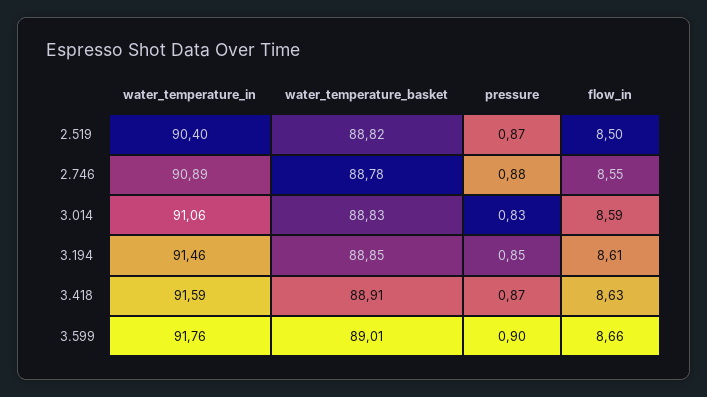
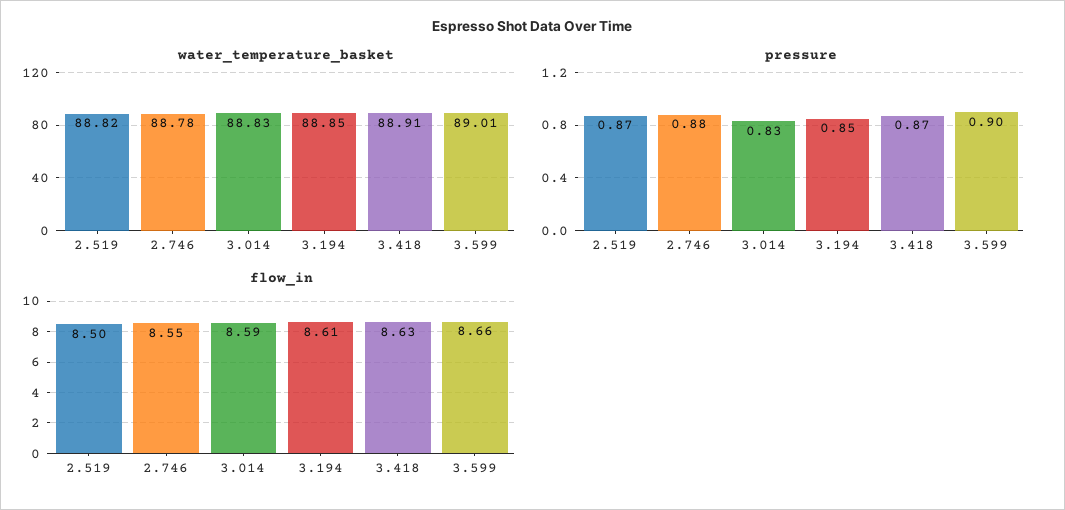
  {
-   "water_temperature_in": {
-     "2.519": 90.4,
-     "2.746": 90.89,
-     "3.014": 91.06,
-     "3.194": 91.46,
-     "3.418": 91.59,
-     "3.599": 91.76
-   },
    "water_temperature_basket": {
      "2.519": 88.82,
      "2.746": 88.78,
      "3.014": 88.83,
      "3.194": 88.85,
      "3.418": 88.91,
      "3.599": 89.01
    },
    "pressure": {
      "2.519": 0.87,
      "2.746": 0.88,
      "3.014": 0.83,
      "3.194": 0.85,
      "3.418": 0.87,
      "3.599": 0.9
    },
    "flow_in": {
      "2.519": 8.5,
      "2.746": 8.55,
      "3.014": 8.59,
      "3.194": 8.61,
      "3.418": 8.63,
      "3.599": 8.66
    }
  }

